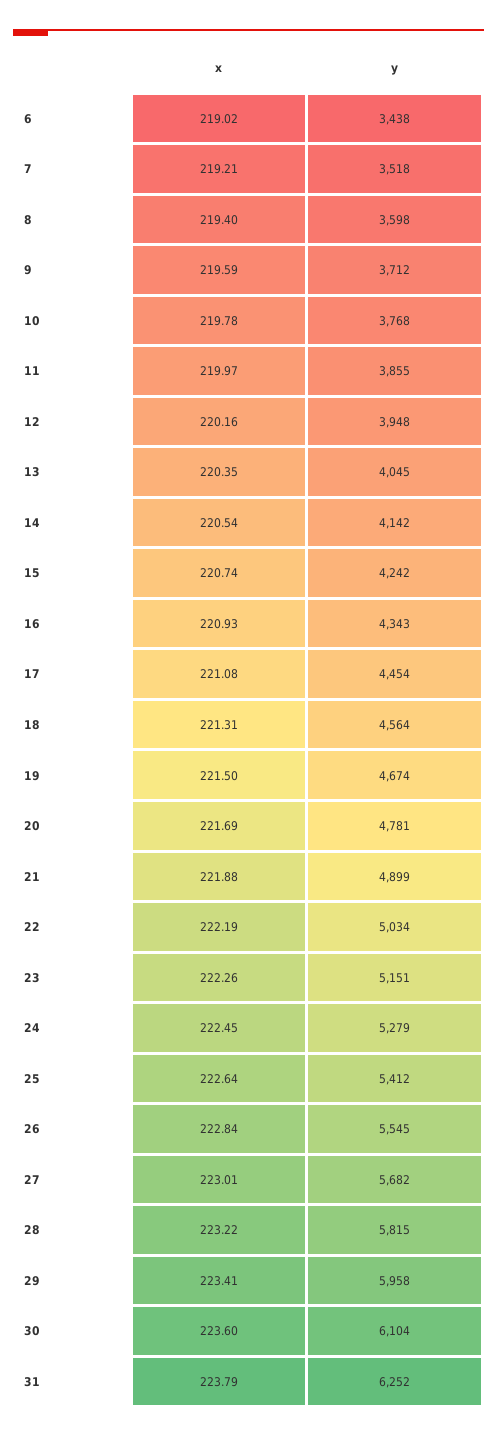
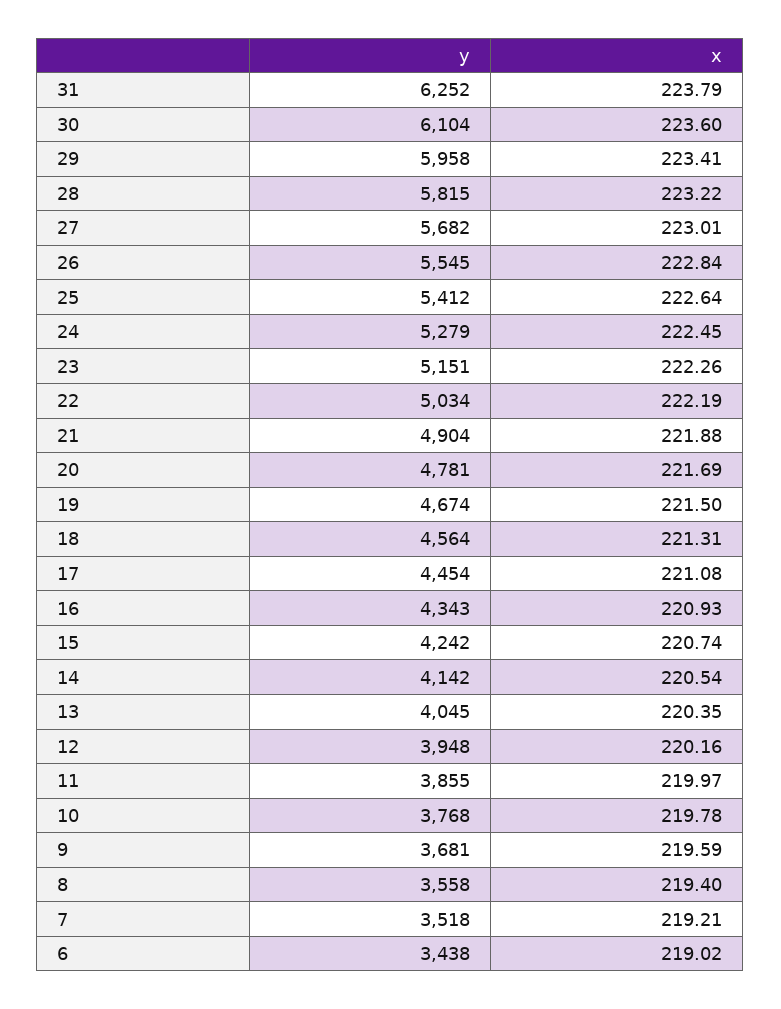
  {
    "x": {
      "6": 219.02,
      "7": 219.21,
      "8": 219.4,
      "9": 219.59,
      "10": 219.78,
      "11": 219.97,
      "12": 220.16,
      "13": 220.35,
      "14": 220.54,
      "15": 220.74,
      "16": 220.93,
      "17": 221.08,
      "18": 221.31,
      "19": 221.5,
      "20": 221.69,
      "21": 221.88,
      "22": 222.19,
      "23": 222.26,
      "24": 222.45,
      "25": 222.64,
      "26": 222.84,
      "27": 223.01,
      "28": 223.22,
      "29": 223.41,
      "30": 223.6,
      "31": 223.79
    },
    "y": {
      "6": 3438,
      "7": 3518,
-     "8": 3598,
+     "8": 3558,
-     "9": 3712,
+     "9": 3681,
      "10": 3768,
      "11": 3855,
      "12": 3948,
      "13": 4045,
      "14": 4142,
      "15": 4242,
      "16": 4343,
      "17": 4454,
      "18": 4564,
      "19": 4674,
      "20": 4781,
-     "21": 4899,
+     "21": 4904,
      "22": 5034,
      "23": 5151,
      "24": 5279,
      "25": 5412,
      "26": 5545,
      "27": 5682,
      "28": 5815,
      "29": 5958,
      "30": 6104,
      "31": 6252
    }
  }

